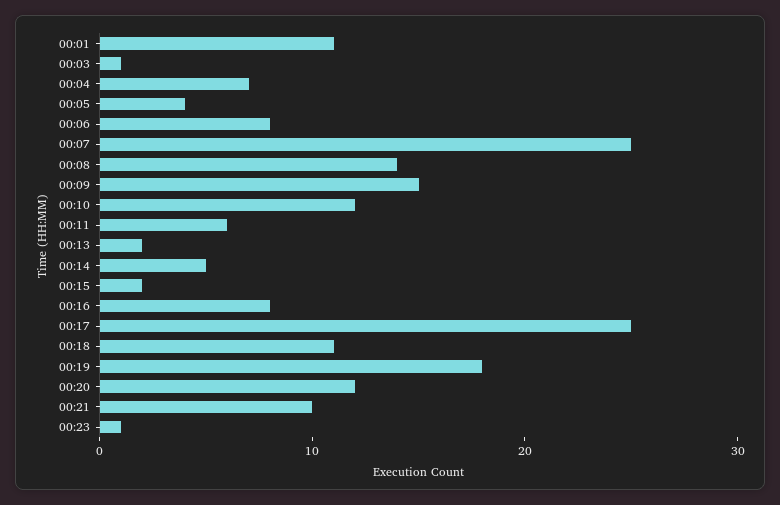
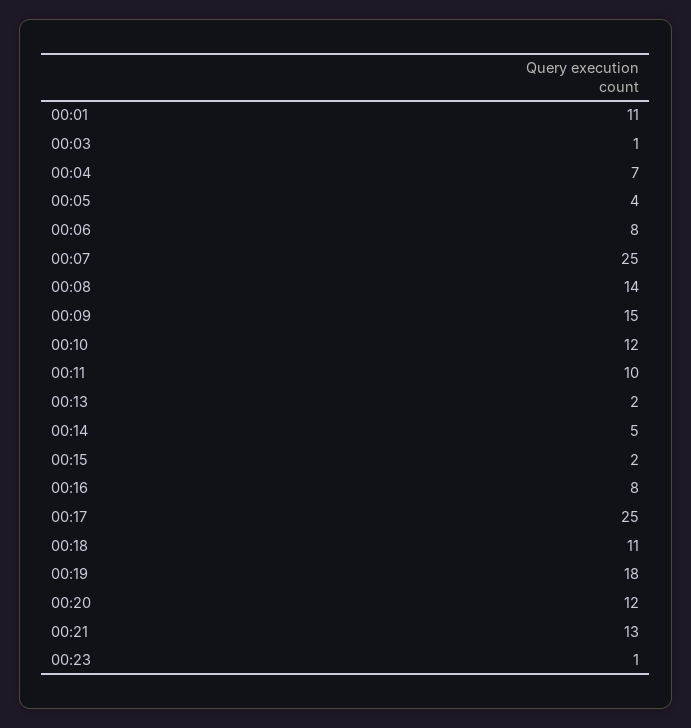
  {
    "00:01": 11,
    "00:03": 1,
    "00:04": 7,
    "00:05": 4,
    "00:06": 8,
    "00:07": 25,
    "00:08": 14,
    "00:09": 15,
    "00:10": 12,
-   "00:11": 6,
+   "00:11": 10,
    "00:13": 2,
    "00:14": 5,
    "00:15": 2,
    "00:16": 8,
    "00:17": 25,
    "00:18": 11,
    "00:19": 18,
    "00:20": 12,
-   "00:21": 10,
+   "00:21": 13,
    "00:23": 1
  }

